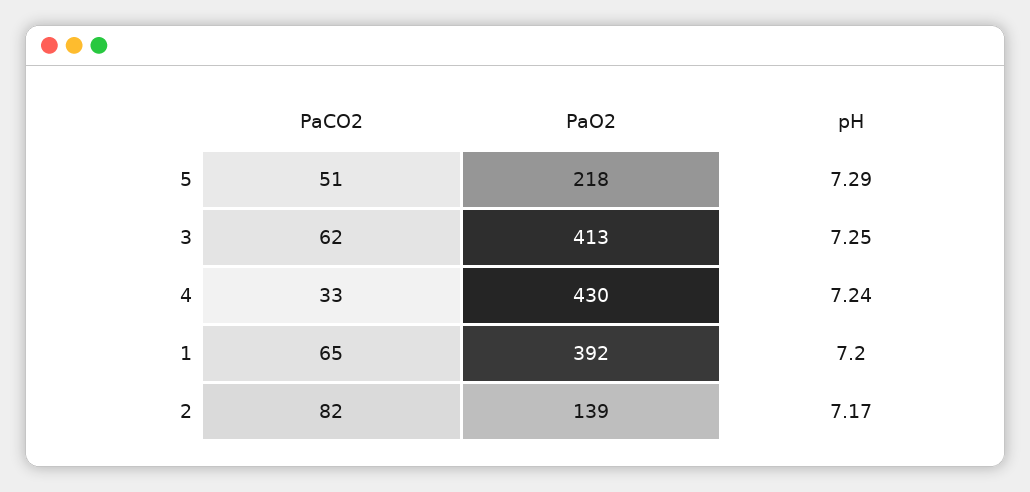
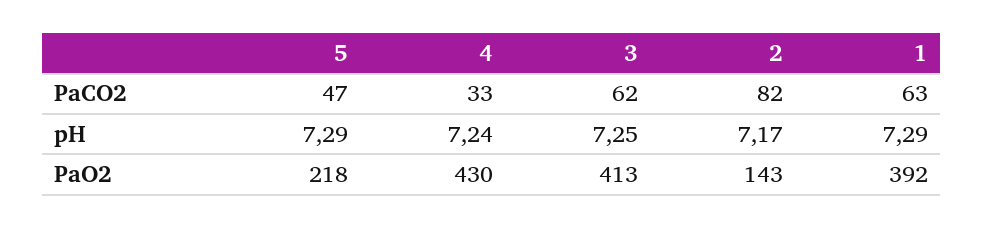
  {
    "PaCO2": {
-     "5": 51,
+     "5": 47,
      "3": 62,
      "4": 33,
-     "1": 65,
+     "1": 63,
      "2": 82
    },
    "PaO2": {
      "5": 218,
      "3": 413,
      "4": 430,
      "1": 392,
-     "2": 139
+     "2": 143
    },
    "pH": {
      "5": 7.29,
      "3": 7.25,
      "4": 7.24,
-     "1": 7.2,
+     "1": 7.29,
      "2": 7.17
    }
  }

